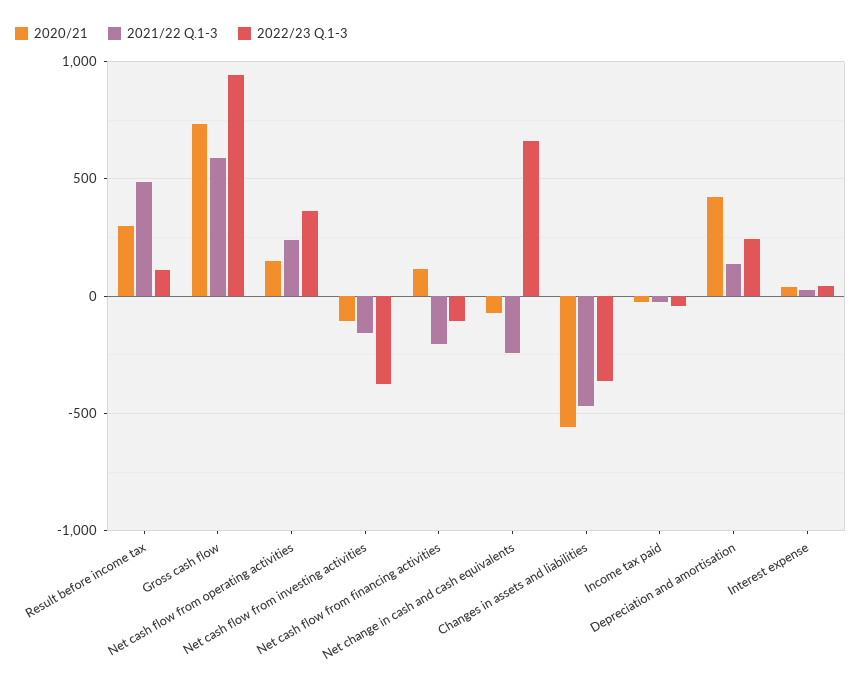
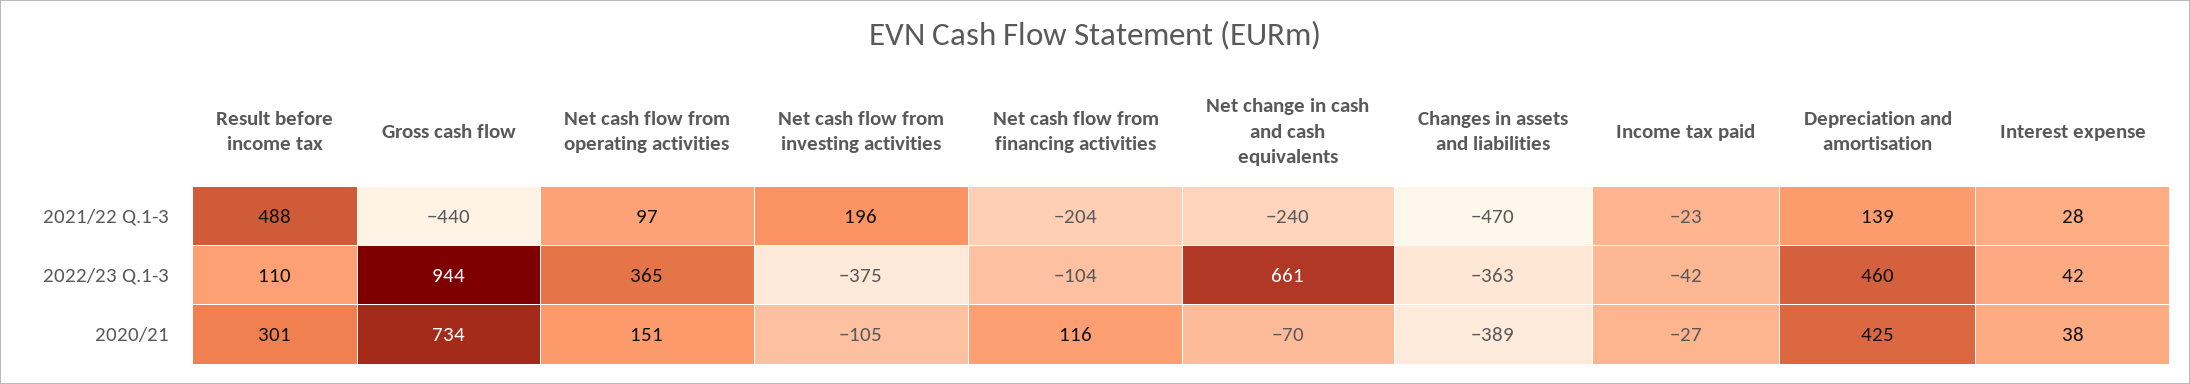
  {
    "2020/21": {
      "Result before income tax": 301,
      "Gross cash flow": 734,
      "Net cash flow from operating activities": 151,
      "Net cash flow from investing activities": -105,
      "Net cash flow from financing activities": 116,
      "Net change in cash and cash equivalents": -70,
-     "Changes in assets and liabilities": -550,
+     "Changes in assets and liabilities": -389,
      "Income tax paid": -27,
      "Depreciation and amortisation": 425,
      "Interest expense": 38
    },
    "2021/22 Q.1-3": {
      "Result before income tax": 488,
-     "Gross cash flow": 600,
+     "Gross cash flow": -440,
-     "Net cash flow from operating activities": 250,
+     "Net cash flow from operating activities": 97,
-     "Net cash flow from investing activities": -150,
+     "Net cash flow from investing activities": 196,
      "Net cash flow from financing activities": -204,
      "Net change in cash and cash equivalents": -240,
      "Changes in assets and liabilities": -470,
      "Income tax paid": -23,
      "Depreciation and amortisation": 139,
      "Interest expense": 28
    },
    "2022/23 Q.1-3": {
      "Result before income tax": 110,
      "Gross cash flow": 944,
      "Net cash flow from operating activities": 365,
      "Net cash flow from investing activities": -375,
      "Net cash flow from financing activities": -104,
      "Net change in cash and cash equivalents": 661,
      "Changes in assets and liabilities": -363,
      "Income tax paid": -42,
-     "Depreciation and amortisation": 250,
+     "Depreciation and amortisation": 460,
      "Interest expense": 42
    }
  }

